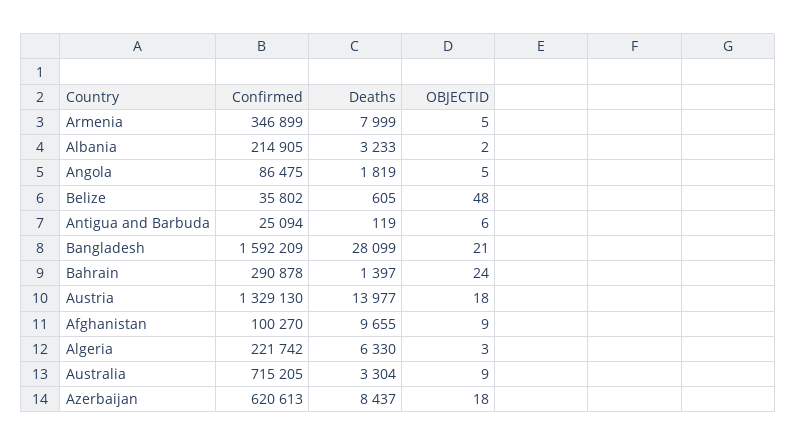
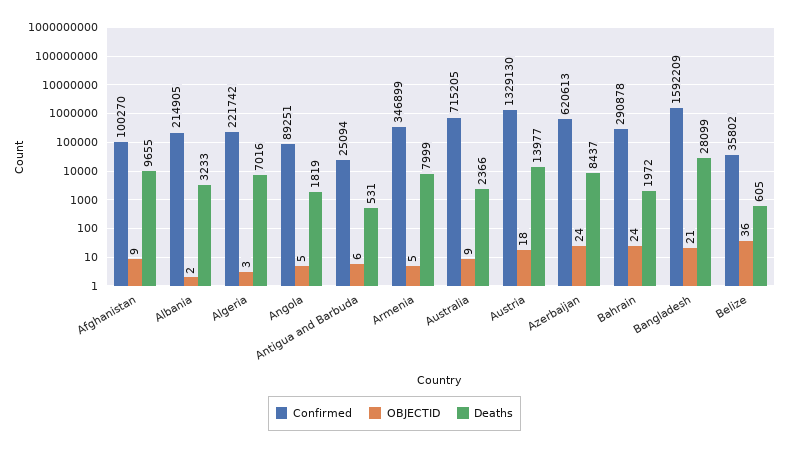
  {
    "Confirmed": {
      "Armenia": 346899,
      "Albania": 214905,
-     "Angola": 86475,
+     "Angola": 89251,
      "Belize": 35802,
      "Antigua and Barbuda": 25094,
      "Bangladesh": 1592209,
      "Bahrain": 290878,
      "Austria": 1329130,
      "Afghanistan": 100270,
      "Algeria": 221742,
      "Australia": 715205,
      "Azerbaijan": 620613
    },
    "Deaths": {
      "Armenia": 7999,
      "Albania": 3233,
      "Angola": 1819,
      "Belize": 605,
-     "Antigua and Barbuda": 119,
+     "Antigua and Barbuda": 531,
      "Bangladesh": 28099,
-     "Bahrain": 1397,
+     "Bahrain": 1972,
      "Austria": 13977,
      "Afghanistan": 9655,
-     "Algeria": 6330,
+     "Algeria": 7016,
-     "Australia": 3304,
+     "Australia": 2366,
      "Azerbaijan": 8437
    },
    "OBJECTID": {
      "Armenia": 5,
      "Albania": 2,
      "Angola": 5,
-     "Belize": 48,
+     "Belize": 36,
      "Antigua and Barbuda": 6,
      "Bangladesh": 21,
      "Bahrain": 24,
      "Austria": 18,
      "Afghanistan": 9,
      "Algeria": 3,
      "Australia": 9,
-     "Azerbaijan": 18
+     "Azerbaijan": 24
    }
  }

